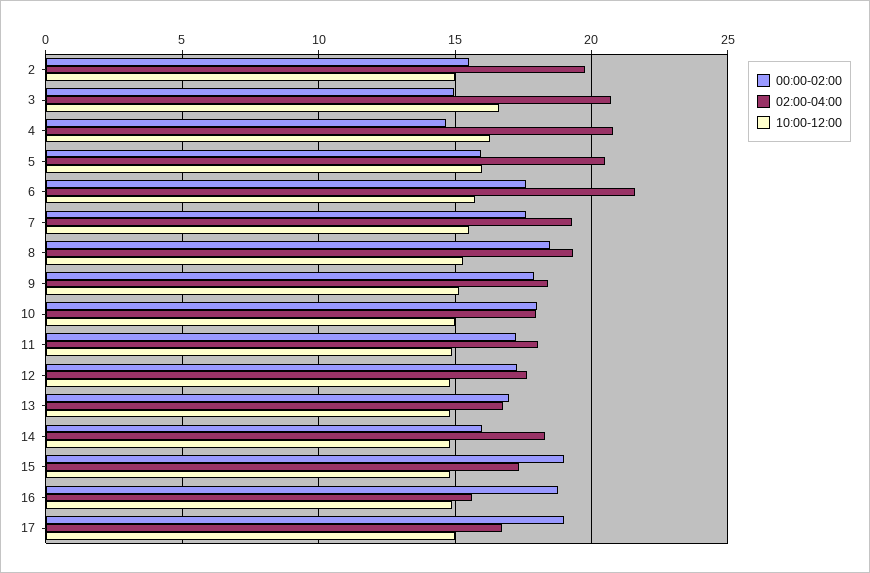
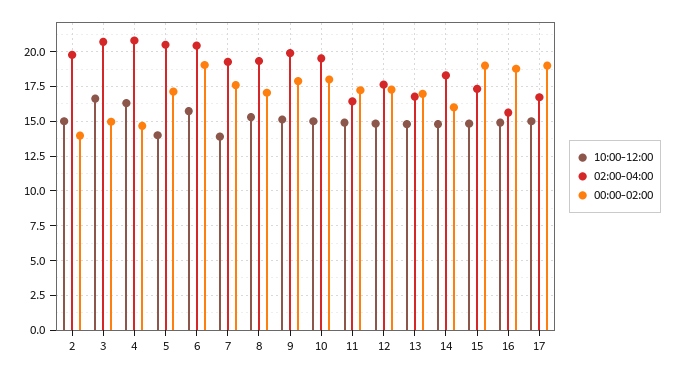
  {
    "00:00-02:00": {
-     "2": 15.5,
+     "2": 14,
      "3": 15,
      "4": 14.5,
-     "5": 16,
+     "5": 17,
-     "6": 17.5,
+     "6": 19,
      "7": 17.5,
-     "8": 18.5,
+     "8": 17,
      "9": 18,
      "10": 18,
      "11": 17,
      "12": 17.5,
      "13": 17,
      "14": 16,
      "15": 19,
      "16": 19,
      "17": 19
    },
    "02:00-04:00": {
      "2": 20,
      "3": 20.5,
      "4": 21,
      "5": 20.5,
-     "6": 21.5,
+     "6": 20.5,
      "7": 19.5,
      "8": 19.5,
-     "9": 18.5,
+     "9": 20,
-     "10": 18,
+     "10": 19.5,
-     "11": 18,
+     "11": 16.5,
      "12": 17.5,
      "13": 17,
      "14": 18.5,
      "15": 17.5,
      "16": 15.5,
      "17": 16.5
    },
    "10:00-12:00": {
      "2": 15,
      "3": 16.5,
      "4": 16.5,
-     "5": 16,
+     "5": 14,
      "6": 15.5,
-     "7": 15.5,
+     "7": 14,
      "8": 15.5,
      "9": 15,
      "10": 15,
      "11": 15,
      "12": 15,
      "13": 15,
      "14": 15,
      "15": 15,
      "16": 15,
      "17": 15
    }
  }

